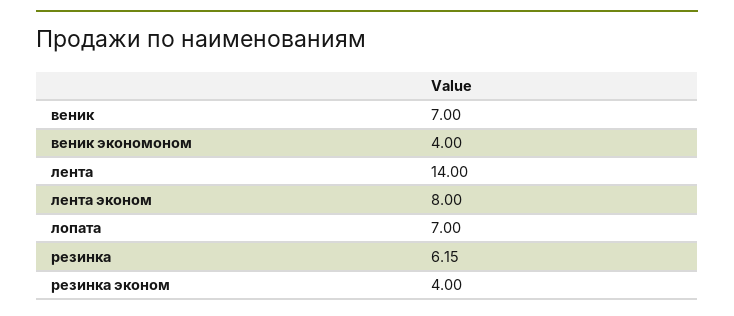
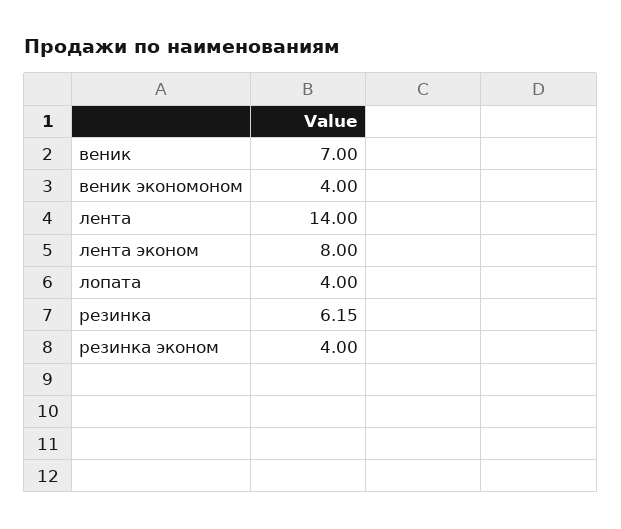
  {
    "веник": 7,
    "веник экономоном": 4,
    "лента": 14,
    "лента эконом": 8,
-   "лопата": 7,
+   "лопата": 4,
    "резинка": 6.15,
    "резинка эконом": 4
  }

